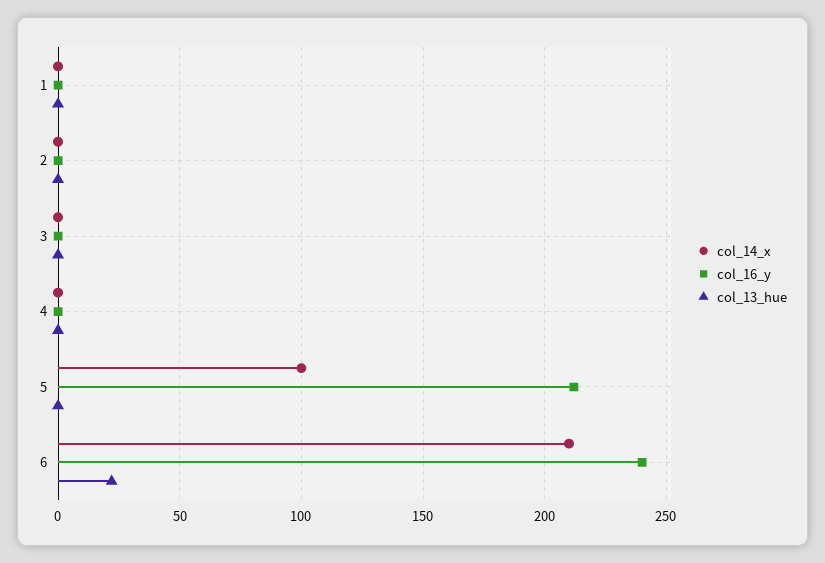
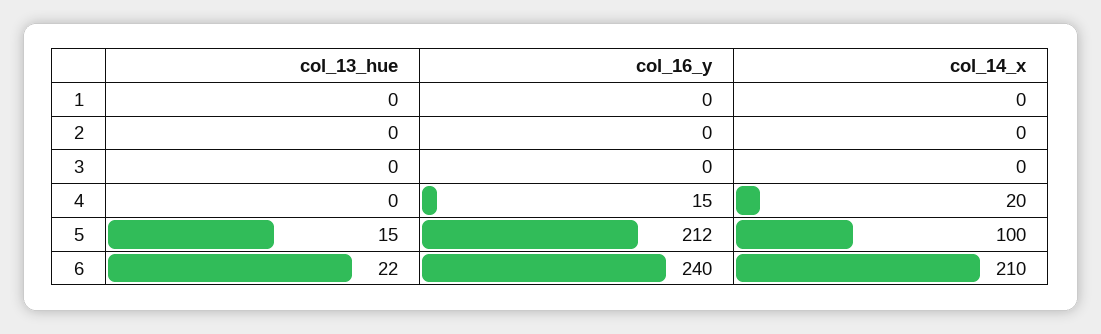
  {
    "col_14_x": {
      "1": 0,
      "2": 0,
      "3": 0,
-     "4": 0,
+     "4": 20,
      "5": 100,
      "6": 210
    },
    "col_16_y": {
      "1": 0,
      "2": 0,
      "3": 0,
-     "4": 0,
+     "4": 15,
      "5": 212,
      "6": 240
    },
    "col_13_hue": {
      "1": 0,
      "2": 0,
      "3": 0,
      "4": 0,
-     "5": 0,
+     "5": 15,
      "6": 22
    }
  }

